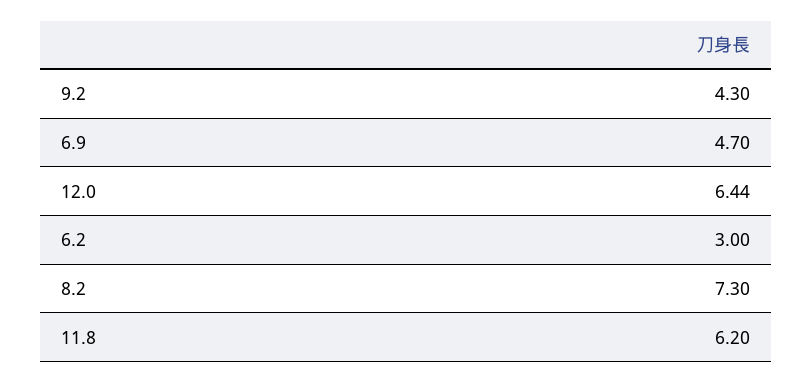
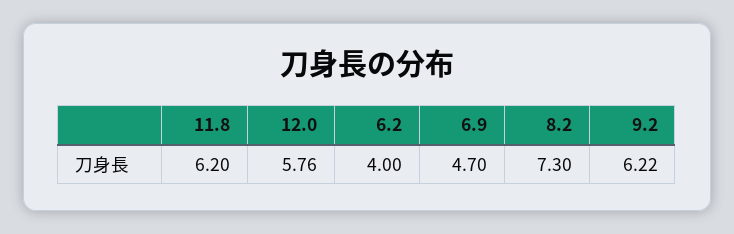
  {
-   "9.2": 4.3,
+   "9.2": 6.22,
    "6.9": 4.7,
-   "12.0": 6.44,
+   "12.0": 5.76,
-   "6.2": 3,
+   "6.2": 4,
    "8.2": 7.3,
    "11.8": 6.2
  }

